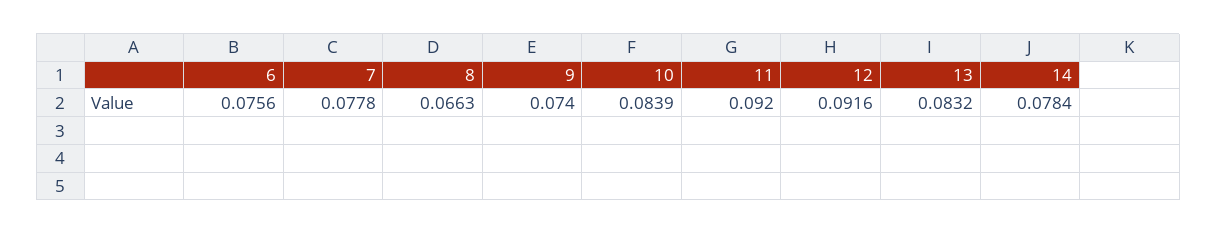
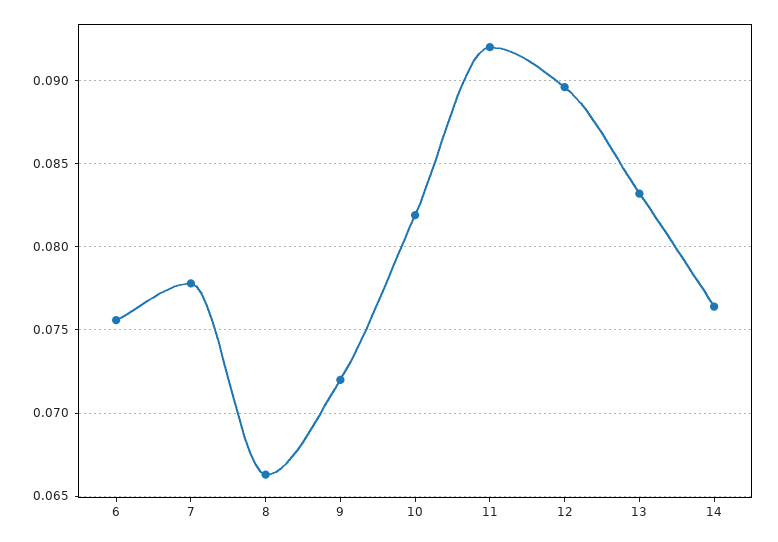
  {
    "6": 0.0756,
    "7": 0.0778,
    "8": 0.0663,
-   "9": 0.074,
+   "9": 0.072,
-   "10": 0.0839,
+   "10": 0.082,
    "11": 0.092,
-   "12": 0.0916,
+   "12": 0.0895,
    "13": 0.0832,
-   "14": 0.0784
+   "14": 0.0765
  }

